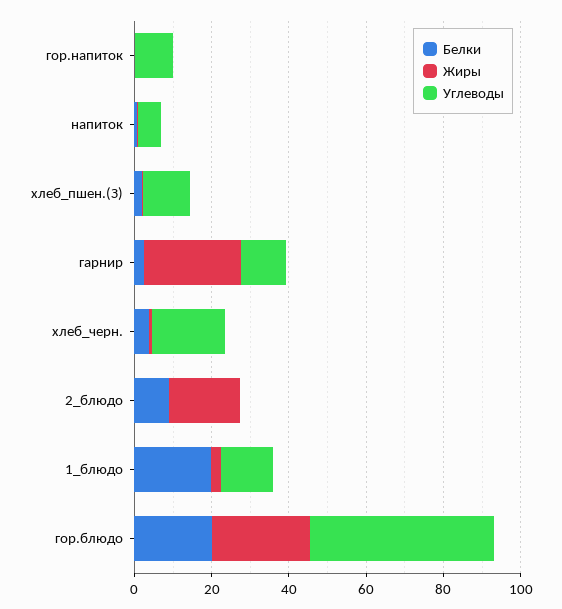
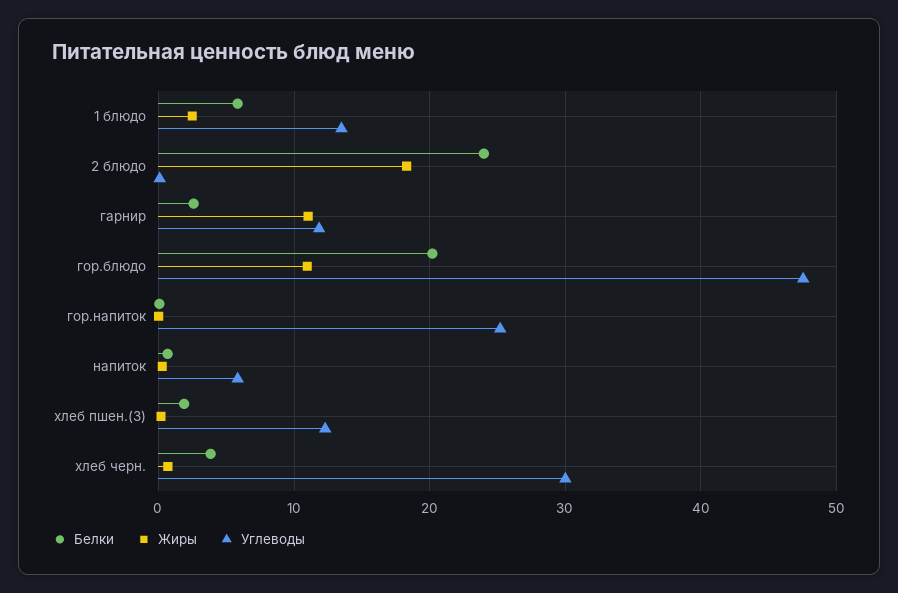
  {
    "Белки": {
      "гор.напиток": 0,
      "напиток": 1,
      "хлеб_пшен.(З)": 2,
      "гарнир": 3,
      "хлеб_черн.": 4,
-     "2_блюдо": 10,
+     "2_блюдо": 24,
-     "1_блюдо": 20,
+     "1_блюдо": 6,
      "гор.блюдо": 20
    },
    "Жиры": {
      "гор.напиток": 0,
      "напиток": 0,
      "хлеб_пшен.(З)": 0,
-     "гарнир": 25,
+     "гарнир": 11,
      "хлеб_черн.": 1,
      "2_блюдо": 18,
      "1_блюдо": 3,
-     "гор.блюдо": 25
+     "гор.блюдо": 11
    },
    "Углеводы": {
-     "гор.напиток": 10,
+     "гор.напиток": 25,
      "напиток": 6,
      "хлеб_пшен.(З)": 12,
      "гарнир": 12,
-     "хлеб_черн.": 20,
+     "хлеб_черн.": 30,
      "2_блюдо": 0,
      "1_блюдо": 14,
      "гор.блюдо": 48
    }
  }

